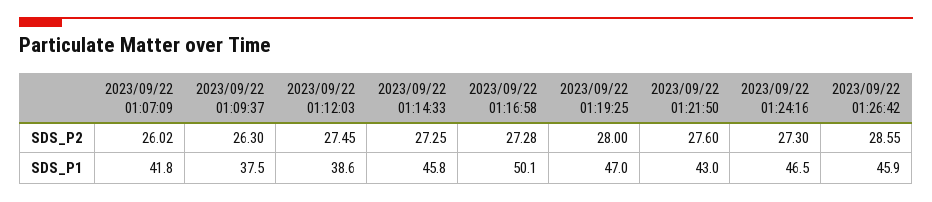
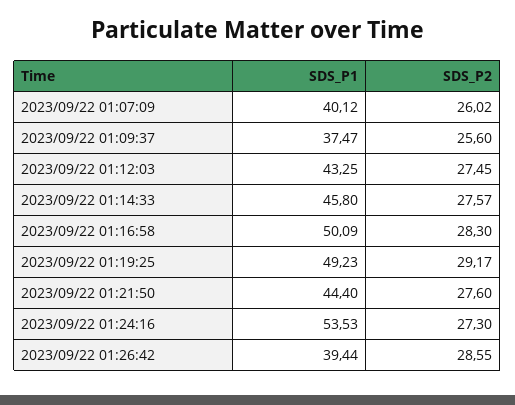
  {
    "2023/09/22 01:07:09": {
      "SDS_P2": 26.02,
-     "SDS_P1": 41.8
+     "SDS_P1": 40.12
    },
    "2023/09/22 01:09:37": {
-     "SDS_P2": 26.3,
+     "SDS_P2": 25.6,
      "SDS_P1": 37.47
    },
    "2023/09/22 01:12:03": {
      "SDS_P2": 27.45,
-     "SDS_P1": 38.6
+     "SDS_P1": 43.25
    },
    "2023/09/22 01:14:33": {
-     "SDS_P2": 27.25,
+     "SDS_P2": 27.57,
      "SDS_P1": 45.8
    },
    "2023/09/22 01:16:58": {
-     "SDS_P2": 27.28,
+     "SDS_P2": 28.3,
      "SDS_P1": 50.09
    },
    "2023/09/22 01:19:25": {
-     "SDS_P2": 28,
+     "SDS_P2": 29.17,
-     "SDS_P1": 47
+     "SDS_P1": 49.23
    },
    "2023/09/22 01:21:50": {
      "SDS_P2": 27.6,
-     "SDS_P1": 43
+     "SDS_P1": 44.4
    },
    "2023/09/22 01:24:16": {
      "SDS_P2": 27.3,
-     "SDS_P1": 46.5
+     "SDS_P1": 53.53
    },
    "2023/09/22 01:26:42": {
      "SDS_P2": 28.55,
-     "SDS_P1": 45.9
+     "SDS_P1": 39.44
    }
  }

